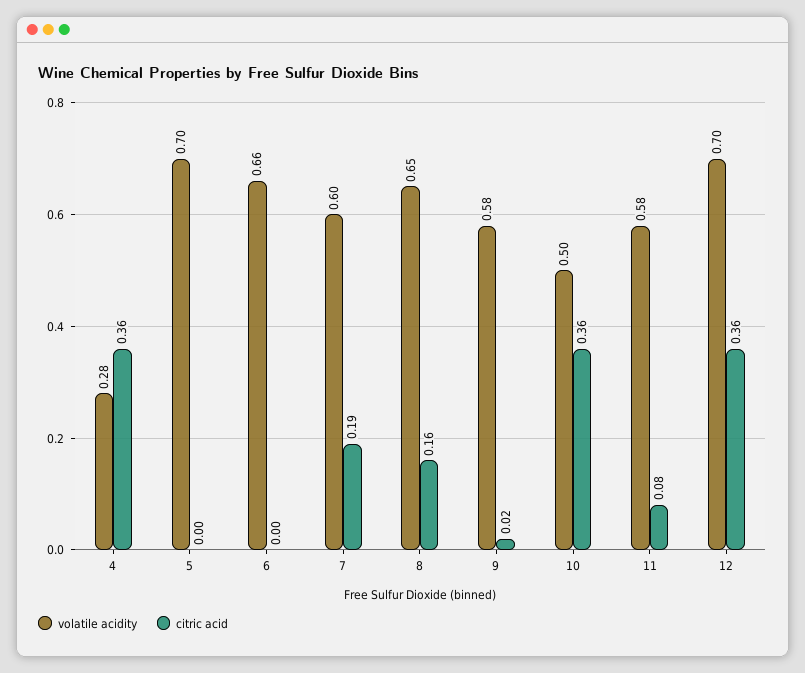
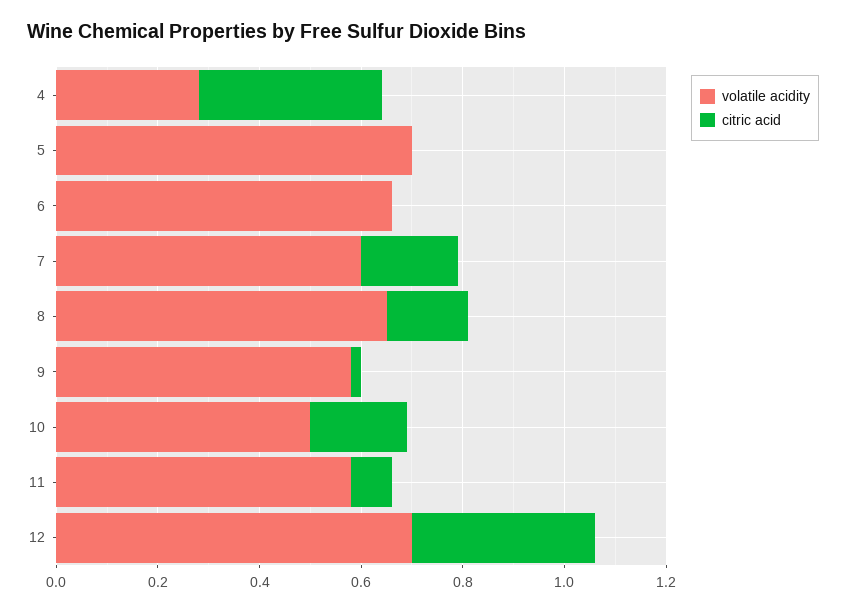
  {
    "volatile acidity": {
      "4": 0.28,
      "5": 0.7,
      "6": 0.66,
      "7": 0.6,
      "8": 0.65,
      "9": 0.58,
      "10": 0.5,
      "11": 0.58,
      "12": 0.7
    },
    "citric acid": {
      "4": 0.36,
      "5": 0,
      "6": 0,
      "7": 0.19,
      "8": 0.16,
      "9": 0.02,
-     "10": 0.36,
+     "10": 0.2,
      "11": 0.08,
      "12": 0.36
    }
  }

